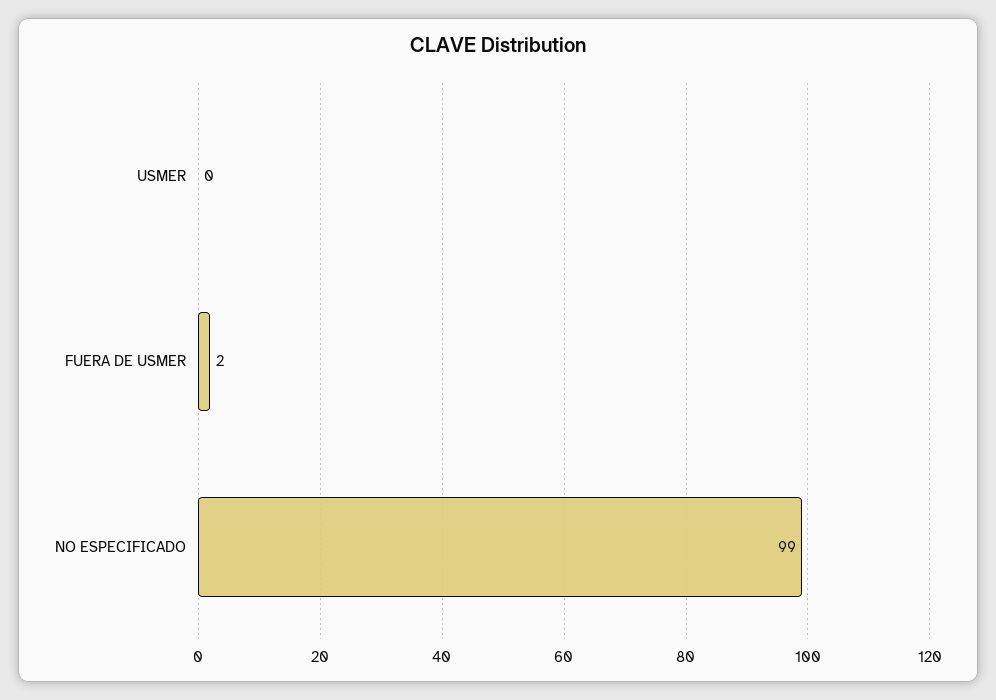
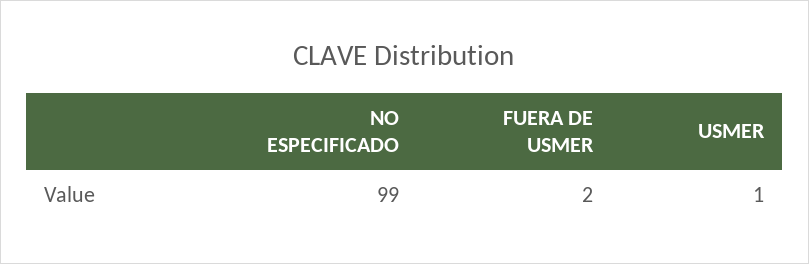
  {
-   "USMER": 0,
+   "USMER": 1,
    "FUERA DE USMER": 2,
    "NO ESPECIFICADO": 99
  }

